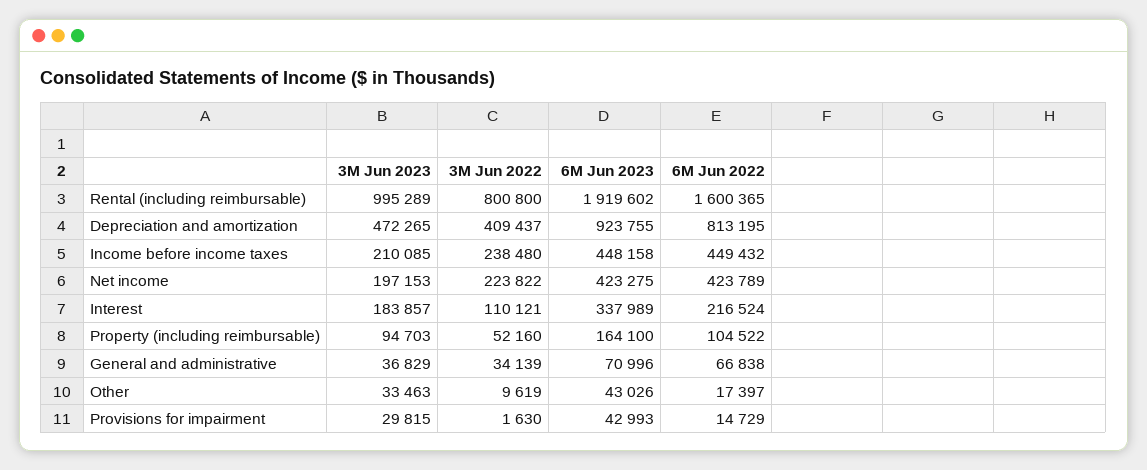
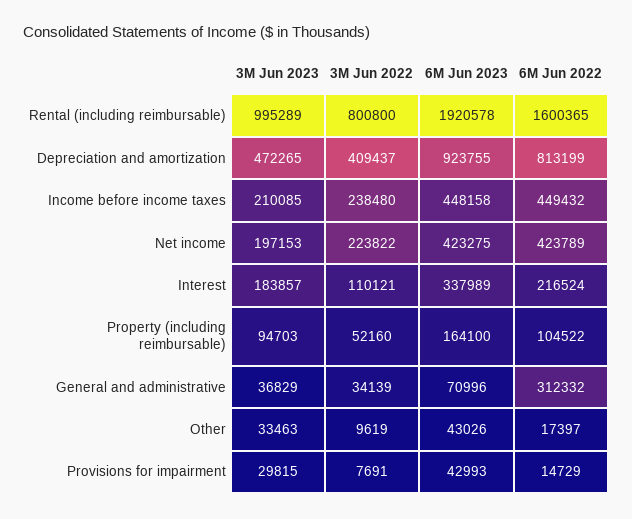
  {
    "3M Jun 2023": {
      "Rental (including reimbursable)": 995289,
      "Depreciation and amortization": 472265,
      "Income before income taxes": 210085,
      "Net income": 197153,
      "Interest": 183857,
      "Property (including reimbursable)": 94703,
      "General and administrative": 36829,
      "Other": 33463,
      "Provisions for impairment": 29815
    },
    "3M Jun 2022": {
      "Rental (including reimbursable)": 800800,
      "Depreciation and amortization": 409437,
      "Income before income taxes": 238480,
      "Net income": 223822,
      "Interest": 110121,
      "Property (including reimbursable)": 52160,
      "General and administrative": 34139,
      "Other": 9619,
-     "Provisions for impairment": 1630
+     "Provisions for impairment": 7691
    },
    "6M Jun 2023": {
-     "Rental (including reimbursable)": 1919602,
+     "Rental (including reimbursable)": 1920578,
      "Depreciation and amortization": 923755,
      "Income before income taxes": 448158,
      "Net income": 423275,
      "Interest": 337989,
      "Property (including reimbursable)": 164100,
      "General and administrative": 70996,
      "Other": 43026,
      "Provisions for impairment": 42993
    },
    "6M Jun 2022": {
      "Rental (including reimbursable)": 1600365,
-     "Depreciation and amortization": 813195,
+     "Depreciation and amortization": 813199,
      "Income before income taxes": 449432,
      "Net income": 423789,
      "Interest": 216524,
      "Property (including reimbursable)": 104522,
-     "General and administrative": 66838,
+     "General and administrative": 312332,
      "Other": 17397,
      "Provisions for impairment": 14729
    }
  }

